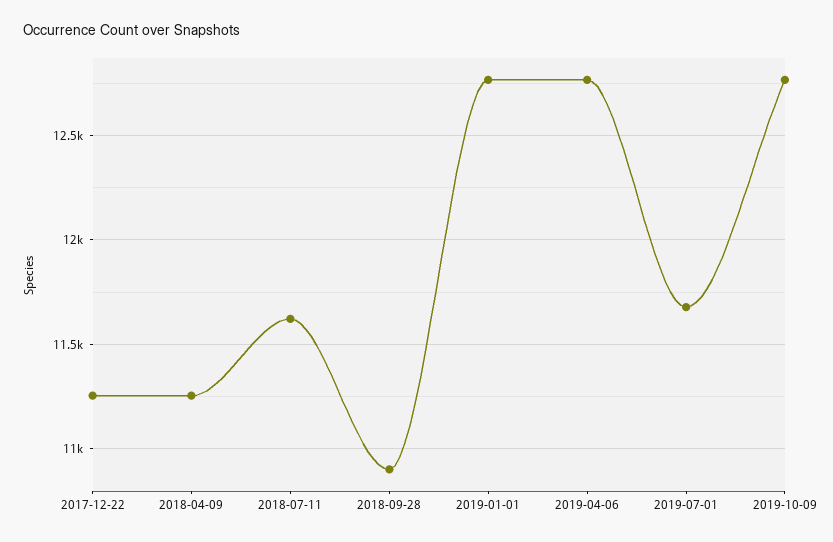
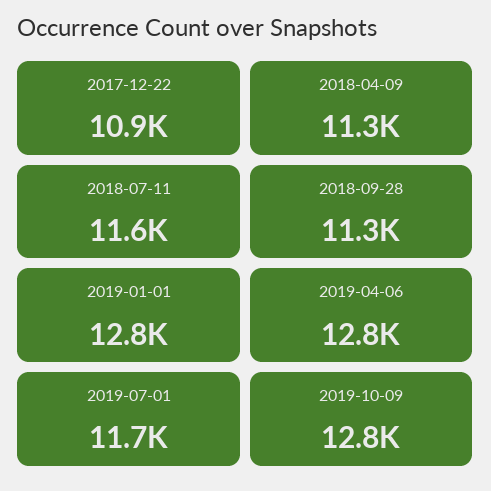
  {
-   "2017-12-22": 11250,
+   "2017-12-22": 10900,
    "2018-04-09": 11300,
    "2018-07-11": 11600,
-   "2018-09-28": 10900,
+   "2018-09-28": 11300,
    "2019-01-01": 12800,
    "2019-04-06": 12800,
    "2019-07-01": 11700,
    "2019-10-09": 12800
  }

